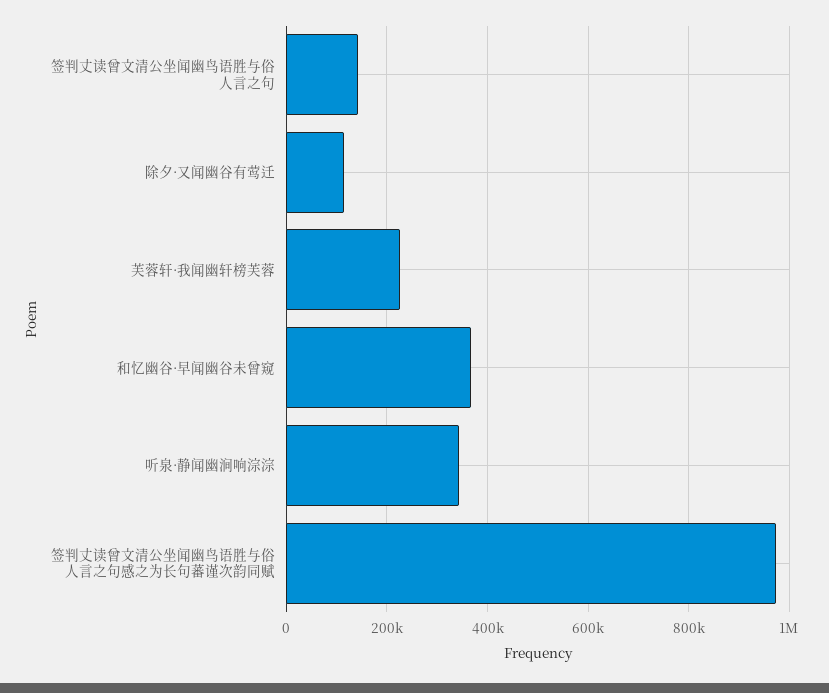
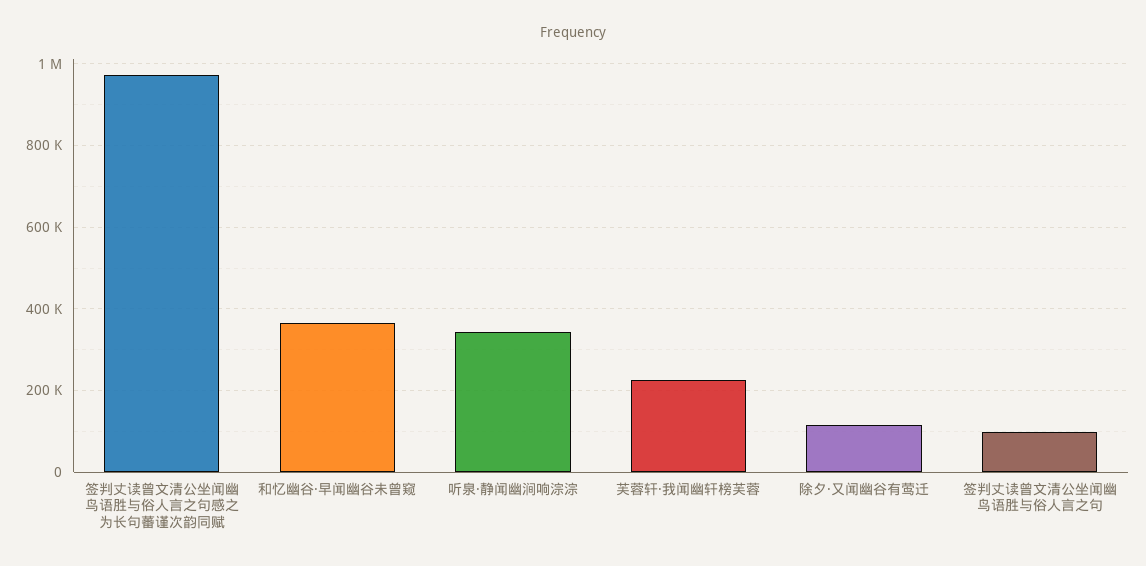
  {
-   "签判丈读曾文清公坐闻幽鸟语胜与俗人言之句": 140000,
+   "签判丈读曾文清公坐闻幽鸟语胜与俗人言之句": 100000,
    "除夕·又闻幽谷有莺迁": 120000,
    "芙蓉轩·我闻幽轩榜芙蓉": 220000,
    "和忆幽谷·早闻幽谷未曾窥": 360000,
    "听泉·静闻幽涧响淙淙": 340000,
    "签判丈读曾文清公坐闻幽鸟语胜与俗人言之句感之为长句蕃谨次韵同赋": 980000
  }

